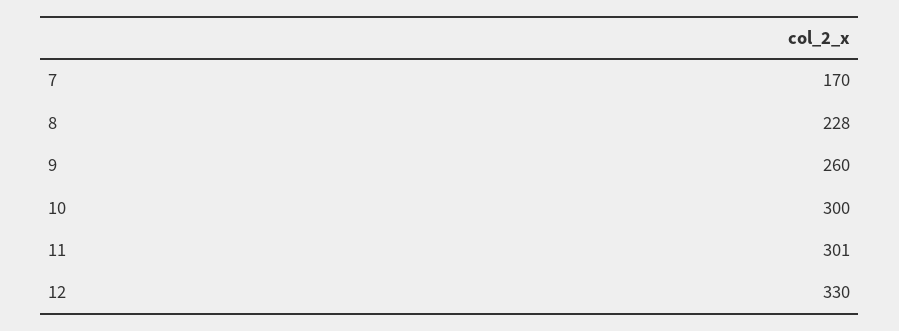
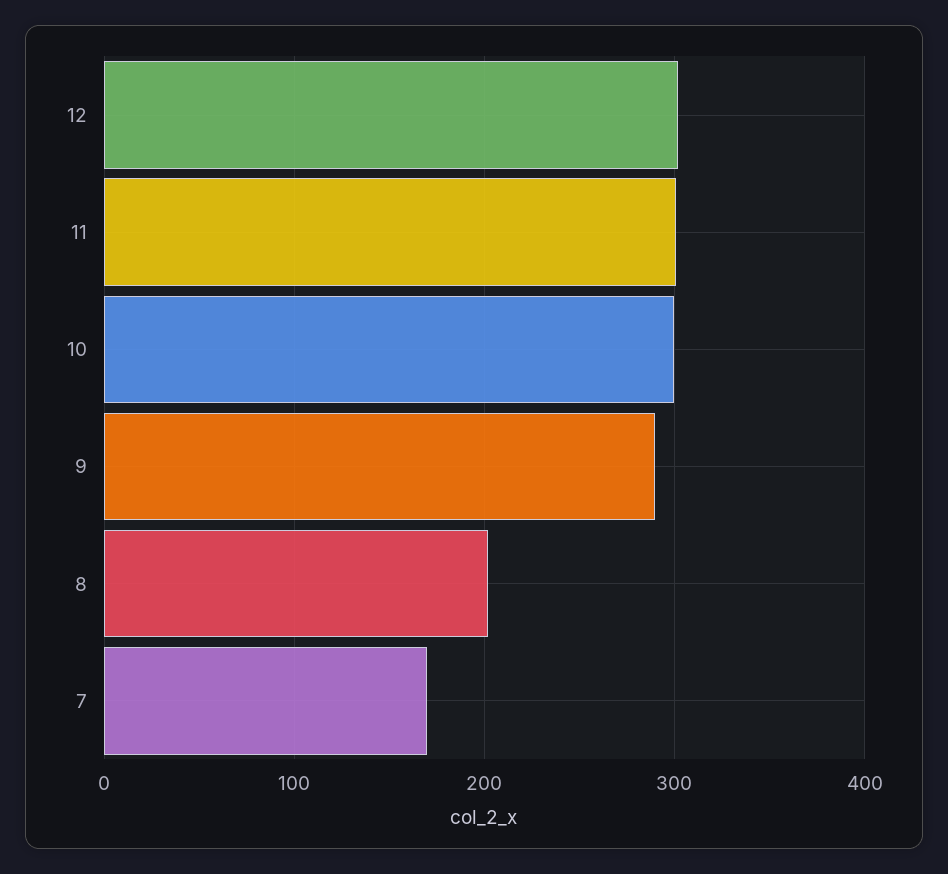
  {
    "7": 170,
-   "8": 228,
+   "8": 200,
-   "9": 260,
+   "9": 290,
    "10": 300,
    "11": 301,
-   "12": 330
+   "12": 300
  }

